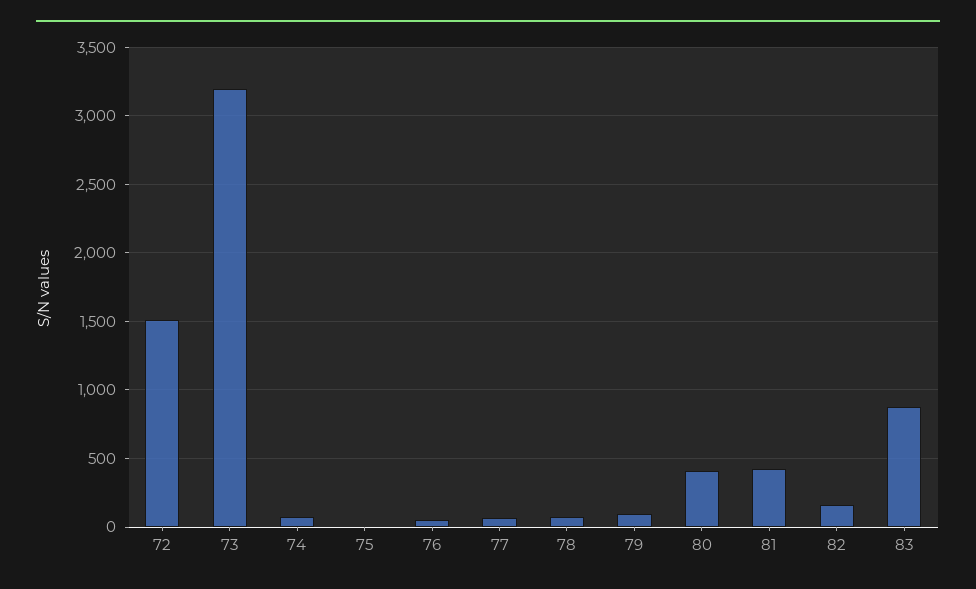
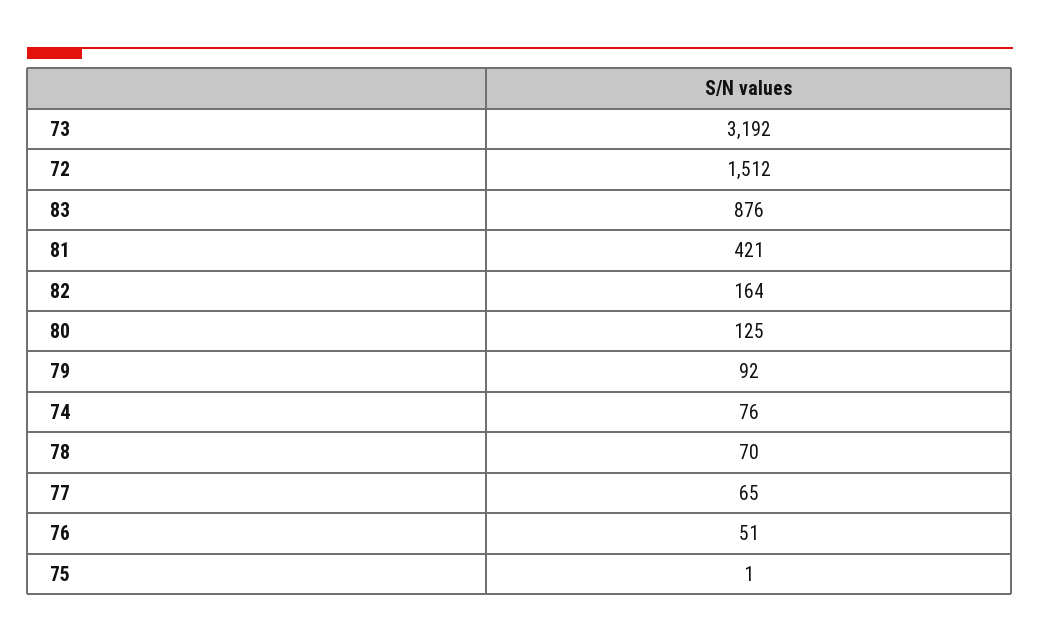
  {
    "72": 1512,
    "73": 3192,
    "74": 76,
    "75": 1,
    "76": 51,
    "77": 65,
    "78": 70,
    "79": 92,
-   "80": 400,
+   "80": 125,
    "81": 421,
    "82": 164,
    "83": 876
  }

